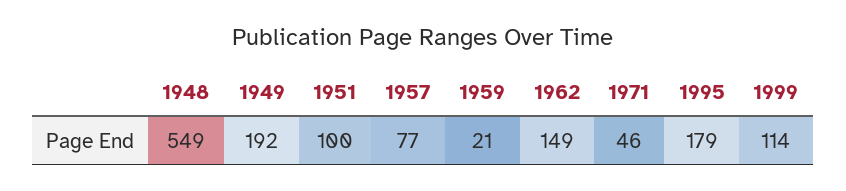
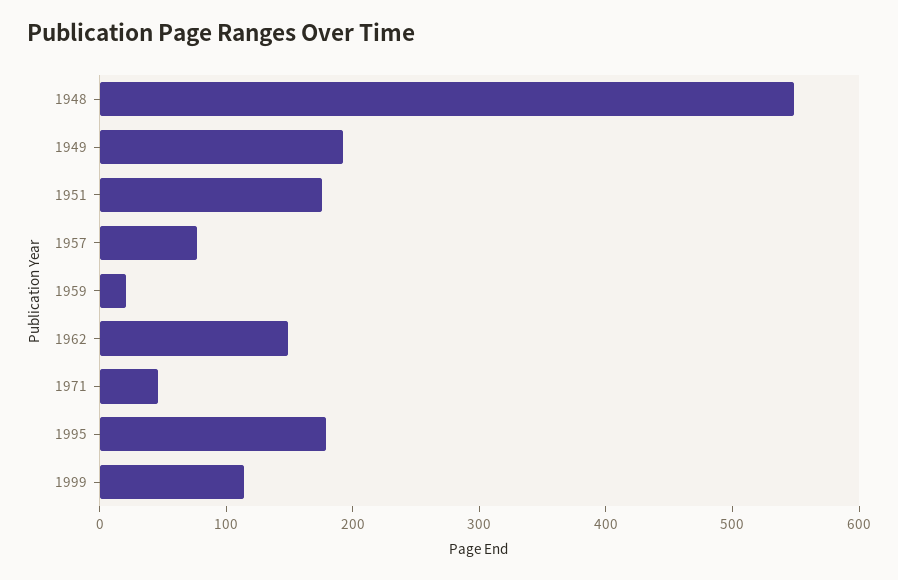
  {
    "1948": 549,
    "1949": 192,
-   "1951": 100,
+   "1951": 180,
    "1957": 77,
    "1959": 21,
    "1962": 149,
    "1971": 46,
    "1995": 179,
    "1999": 114
  }

